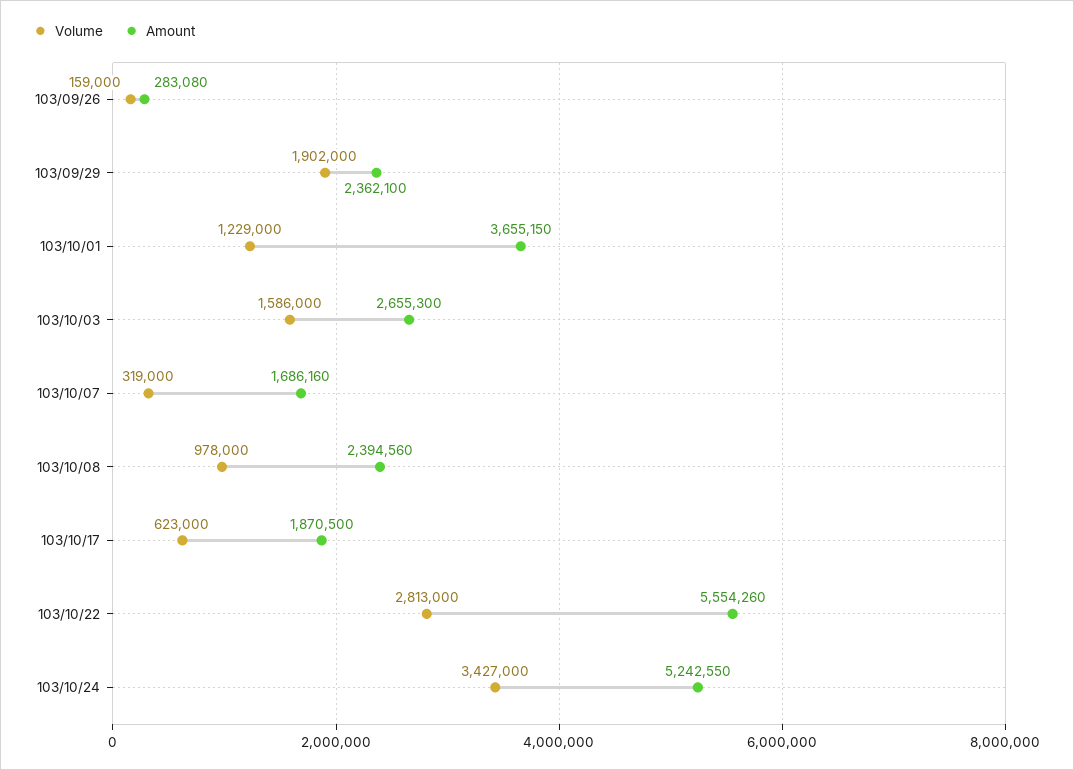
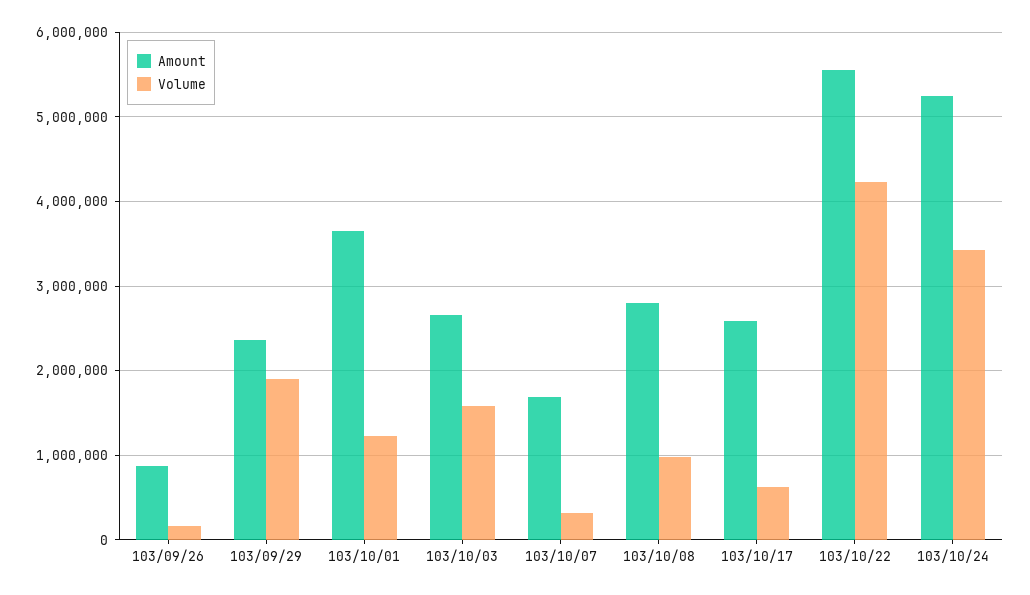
  {
    "Volume": {
      "103/09/26": 159000,
      "103/09/29": 1902000,
      "103/10/01": 1229000,
      "103/10/03": 1586000,
      "103/10/07": 319000,
      "103/10/08": 978000,
      "103/10/17": 623000,
-     "103/10/22": 2813000,
+     "103/10/22": 4200000,
      "103/10/24": 3427000
    },
    "Amount": {
-     "103/09/26": 283080,
+     "103/09/26": 900000,
      "103/09/29": 2362100,
      "103/10/01": 3655150,
      "103/10/03": 2655300,
      "103/10/07": 1686160,
-     "103/10/08": 2394560,
+     "103/10/08": 2800000,
-     "103/10/17": 1870500,
+     "103/10/17": 2600000,
      "103/10/22": 5554260,
      "103/10/24": 5242550
    }
  }

